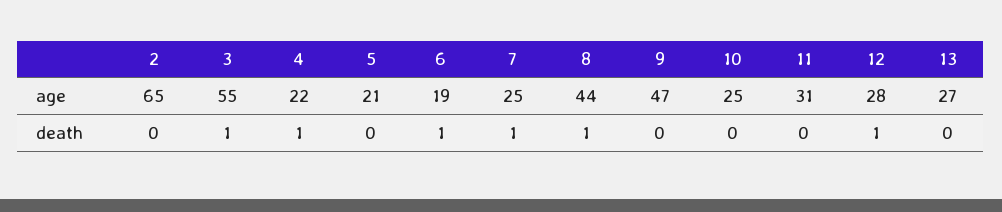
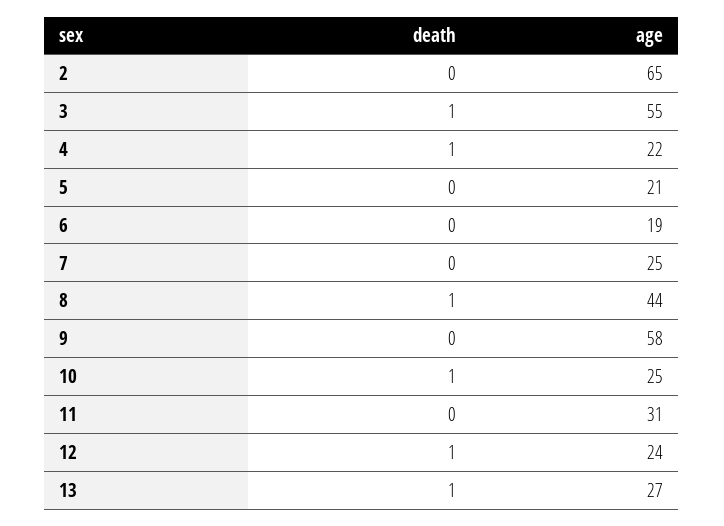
  {
    "2": {
      "age": 65,
      "death": 0
    },
    "3": {
      "age": 55,
      "death": 1
    },
    "4": {
      "age": 22,
      "death": 1
    },
    "5": {
      "age": 21,
      "death": 0
    },
    "6": {
      "age": 19,
-     "death": 1
+     "death": 0
    },
    "7": {
      "age": 25,
-     "death": 1
+     "death": 0
    },
    "8": {
      "age": 44,
      "death": 1
    },
    "9": {
-     "age": 47,
+     "age": 58,
      "death": 0
    },
    "10": {
      "age": 25,
-     "death": 0
+     "death": 1
    },
    "11": {
      "age": 31,
      "death": 0
    },
    "12": {
-     "age": 28,
+     "age": 24,
      "death": 1
    },
    "13": {
      "age": 27,
-     "death": 0
+     "death": 1
    }
  }

